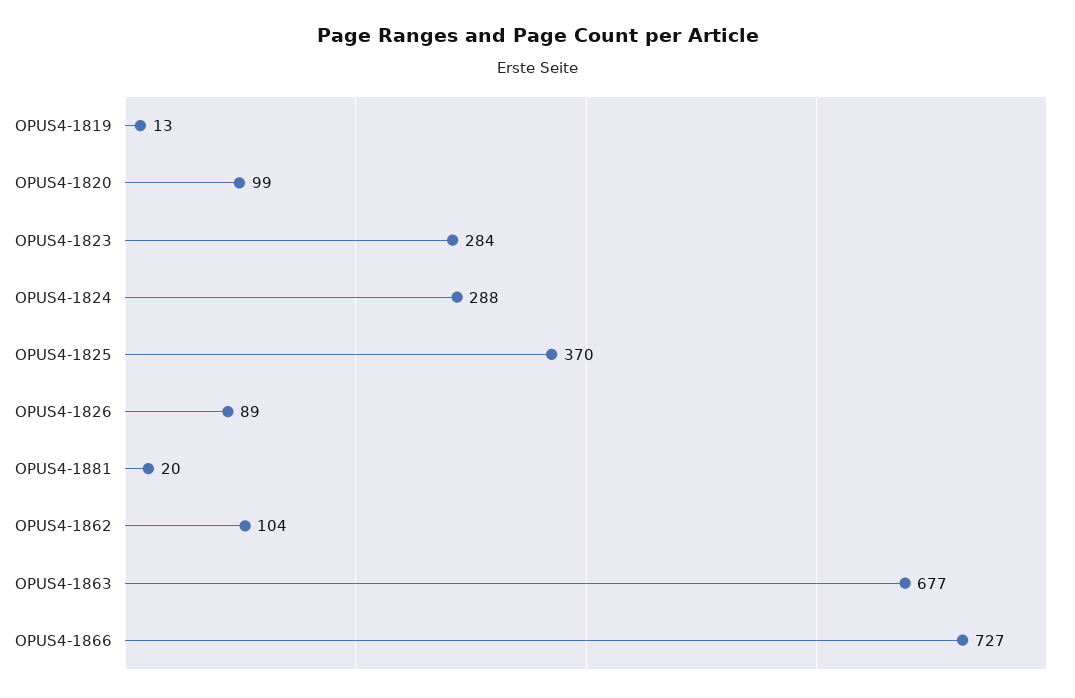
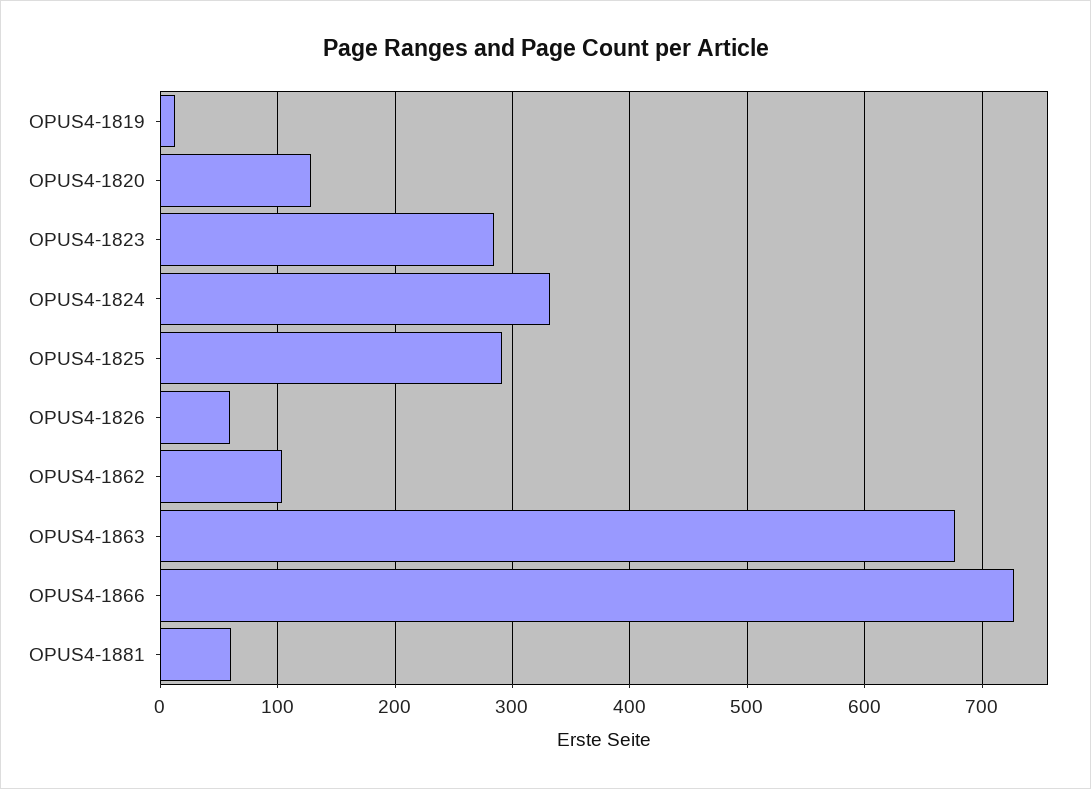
  {
    "OPUS4-1819": 13,
-   "OPUS4-1820": 99,
+   "OPUS4-1820": 130,
    "OPUS4-1823": 284,
-   "OPUS4-1824": 288,
+   "OPUS4-1824": 330,
-   "OPUS4-1825": 370,
+   "OPUS4-1825": 290,
-   "OPUS4-1826": 89,
+   "OPUS4-1826": 60,
-   "OPUS4-1881": 20,
+   "OPUS4-1881": 60,
    "OPUS4-1862": 104,
    "OPUS4-1863": 677,
    "OPUS4-1866": 727
  }

